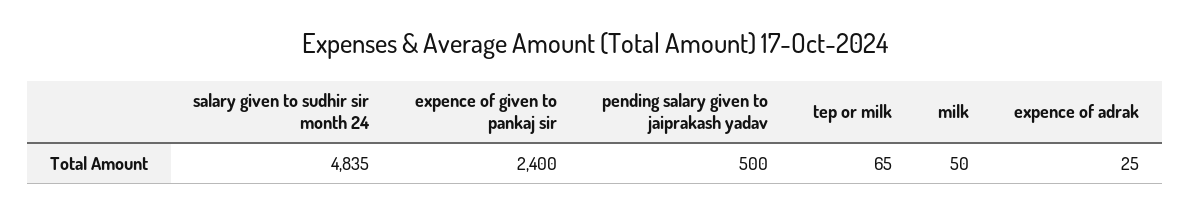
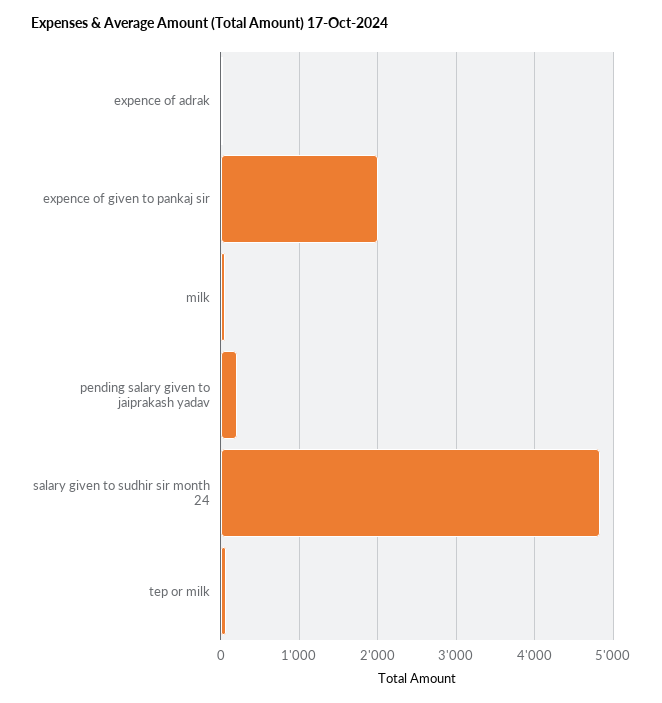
  {
    "salary given to sudhir sir month 24": 4835,
-   "expence of given to pankaj sir": 2400,
+   "expence of given to pankaj sir": 2000,
-   "pending salary given to jaiprakash yadav": 500,
+   "pending salary given to jaiprakash yadav": 200,
    "tep or milk": 65,
    "milk": 50,
    "expence of adrak": 25
  }

